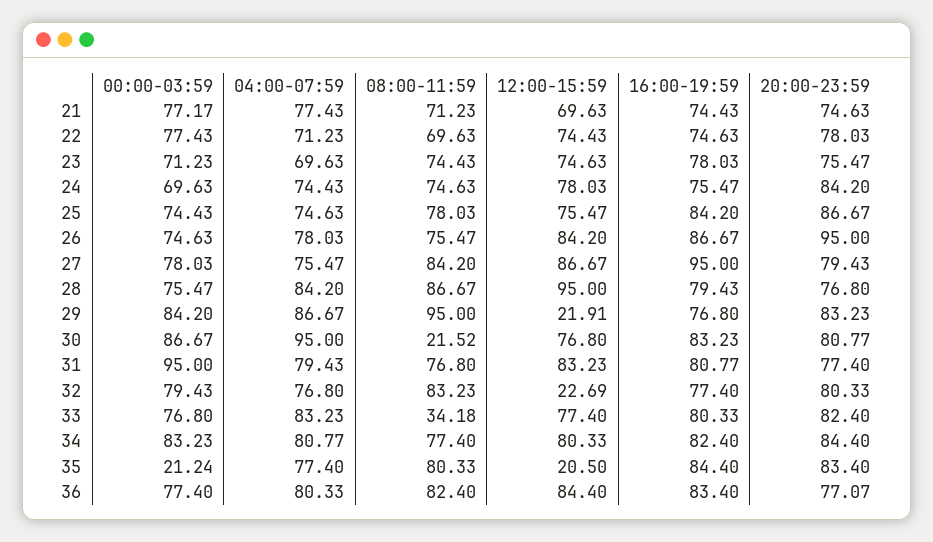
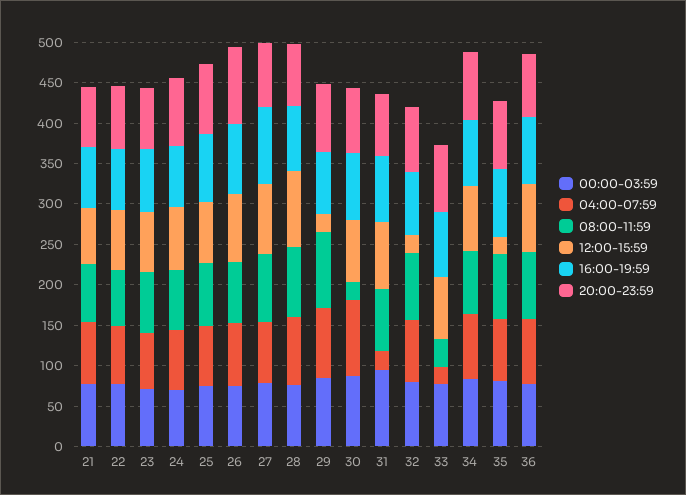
  {
    "00:00-03:59": {
      "21": 77.17,
      "22": 77.43,
      "23": 71.23,
      "24": 69.63,
      "25": 74.43,
      "26": 74.63,
      "27": 78.03,
      "28": 75.47,
      "29": 84.2,
      "30": 86.67,
      "31": 95,
      "32": 79.43,
      "33": 76.8,
      "34": 83.23,
-     "35": 21.24,
+     "35": 80,
      "36": 77.4
    },
    "04:00-07:59": {
      "21": 77.43,
      "22": 71.23,
      "23": 69.63,
      "24": 74.43,
      "25": 74.63,
      "26": 78.03,
      "27": 75.47,
      "28": 84.2,
      "29": 86.67,
      "30": 95,
-     "31": 79.43,
+     "31": 20,
      "32": 76.8,
-     "33": 83.23,
+     "33": 20,
      "34": 80.77,
      "35": 77.4,
      "36": 80.33
    },
    "08:00-11:59": {
      "21": 71.23,
      "22": 69.63,
      "23": 74.43,
      "24": 74.63,
      "25": 78.03,
      "26": 75.47,
      "27": 84.2,
      "28": 86.67,
      "29": 95,
      "30": 21.52,
      "31": 76.8,
      "32": 83.23,
      "33": 34.18,
      "34": 77.4,
      "35": 80.33,
      "36": 82.4
    },
    "12:00-15:59": {
      "21": 69.63,
      "22": 74.43,
      "23": 74.63,
      "24": 78.03,
      "25": 75.47,
      "26": 84.2,
      "27": 86.67,
      "28": 95,
      "29": 21.91,
      "30": 76.8,
      "31": 83.23,
      "32": 22.69,
      "33": 77.4,
      "34": 80.33,
      "35": 20.5,
      "36": 84.4
    },
    "16:00-19:59": {
      "21": 74.43,
      "22": 74.63,
      "23": 78.03,
      "24": 75.47,
      "25": 84.2,
      "26": 86.67,
      "27": 95,
      "28": 79.43,
      "29": 76.8,
      "30": 83.23,
      "31": 80.77,
      "32": 77.4,
      "33": 80.33,
      "34": 82.4,
      "35": 84.4,
      "36": 83.4
    },
    "20:00-23:59": {
      "21": 74.63,
      "22": 78.03,
      "23": 75.47,
      "24": 84.2,
      "25": 86.67,
      "26": 95,
      "27": 79.43,
      "28": 76.8,
      "29": 83.23,
      "30": 80.77,
      "31": 77.4,
      "32": 80.33,
      "33": 82.4,
      "34": 84.4,
      "35": 83.4,
      "36": 77.07
    }
  }

